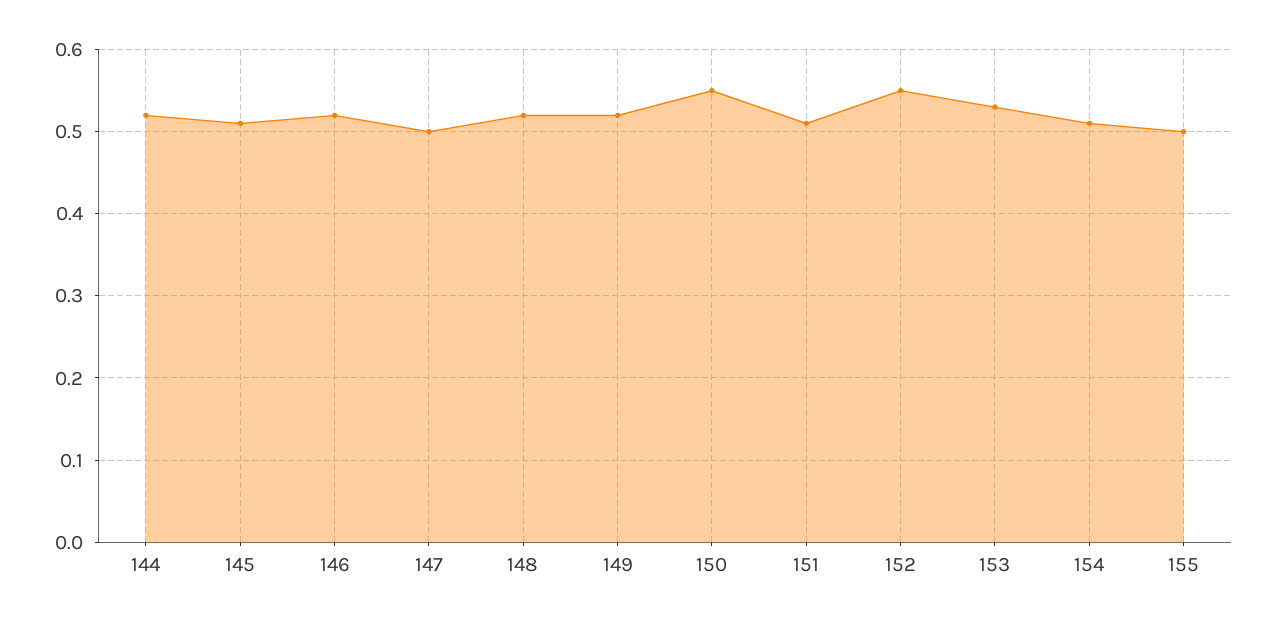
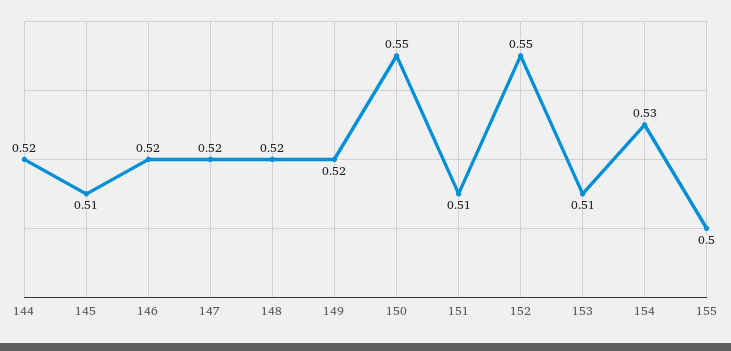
  {
    "144": 0.52,
    "145": 0.51,
    "146": 0.52,
-   "147": 0.5,
+   "147": 0.52,
    "148": 0.52,
    "149": 0.52,
    "150": 0.55,
    "151": 0.51,
    "152": 0.55,
-   "153": 0.53,
+   "153": 0.51,
-   "154": 0.51,
+   "154": 0.53,
    "155": 0.5
  }

